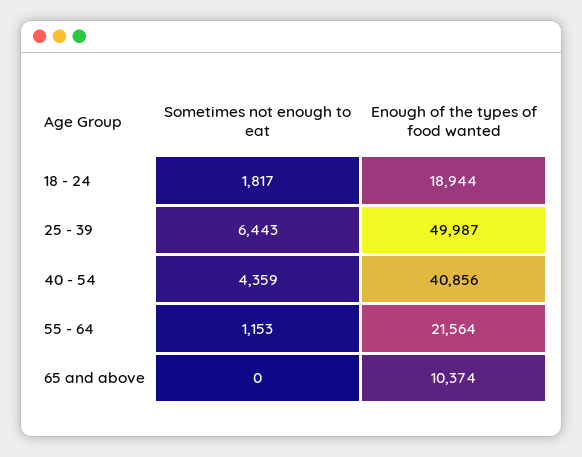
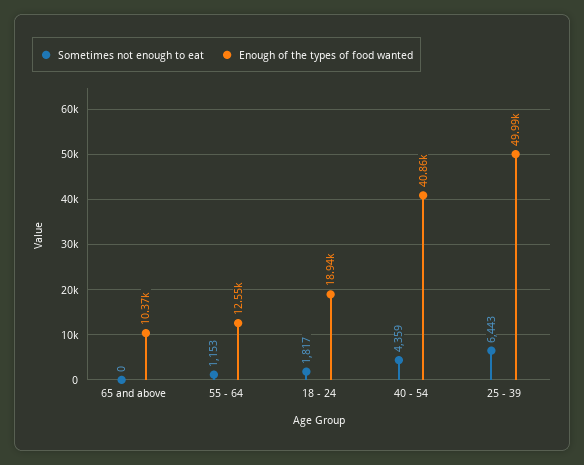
  {
    "Sometimes not enough to eat": {
      "18 - 24": 1817,
      "25 - 39": 6443,
      "40 - 54": 4359,
      "55 - 64": 1153,
      "65 and above": 0
    },
    "Enough of the types of food wanted": {
      "18 - 24": 18944,
      "25 - 39": 49987,
      "40 - 54": 40856,
-     "55 - 64": 21564,
+     "55 - 64": 12550,
      "65 and above": 10374
    }
  }

